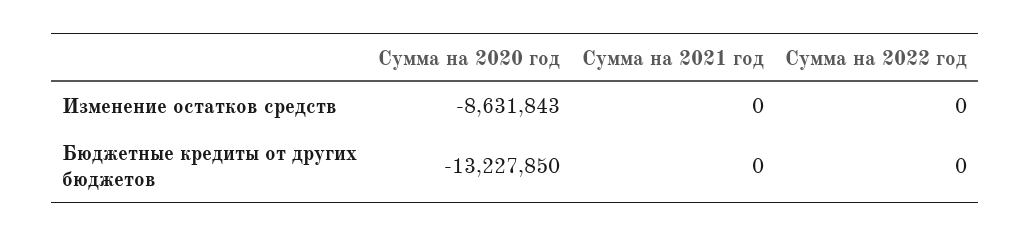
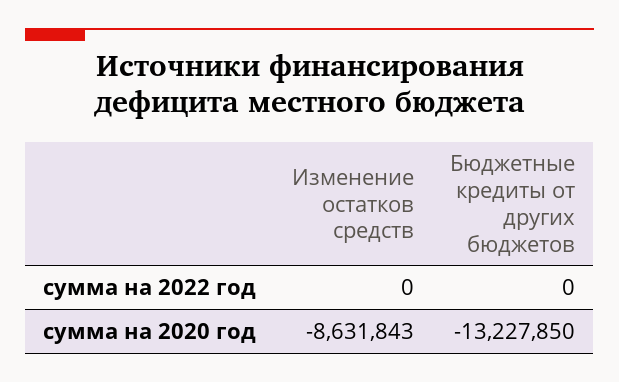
  {
    "Сумма на 2020 год": {
      "Изменение остатков средств": -8631843,
      "Бюджетные кредиты от других бюджетов": -13227850
    },
-   "Сумма на 2021 год": {
-     "Изменение остатков средств": 0,
-     "Бюджетные кредиты от других бюджетов": 0
-   },
    "Сумма на 2022 год": {
      "Изменение остатков средств": 0,
      "Бюджетные кредиты от других бюджетов": 0
    }
  }

